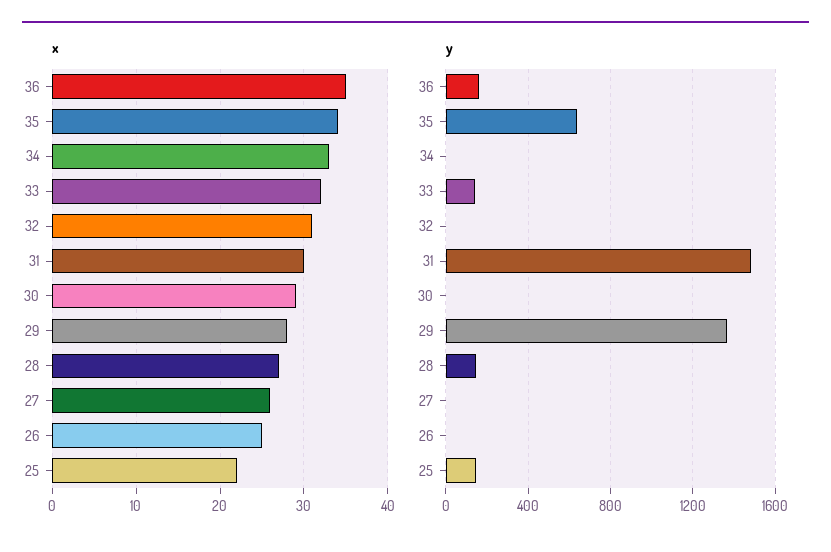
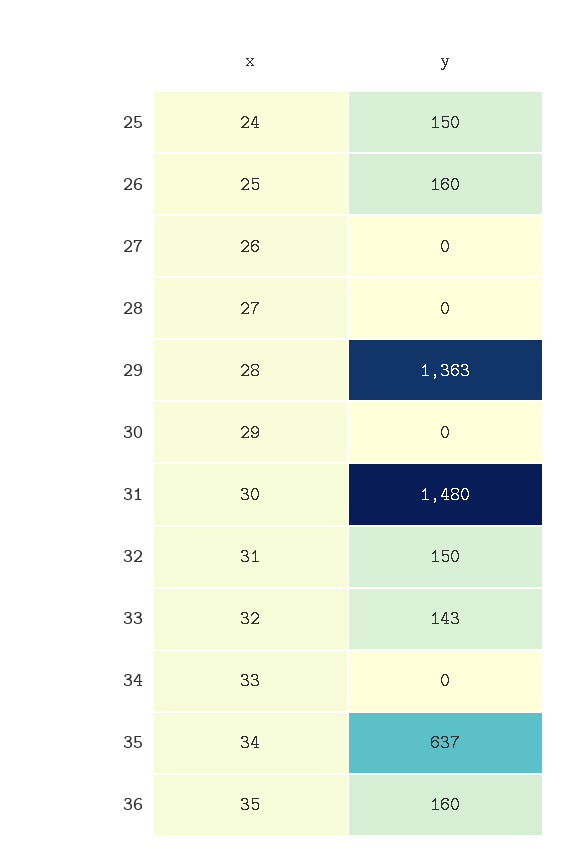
  {
    "x": {
      "36": 35,
      "35": 34,
      "34": 33,
      "33": 32,
      "32": 31,
      "31": 30,
      "30": 29,
      "29": 28,
      "28": 27,
      "27": 26,
      "26": 25,
-     "25": 22
+     "25": 24
    },
    "y": {
      "36": 160,
      "35": 637,
      "34": 0,
      "33": 143,
-     "32": 0,
+     "32": 150,
      "31": 1480,
      "30": 0,
      "29": 1363,
-     "28": 150,
+     "28": 0,
      "27": 0,
-     "26": 0,
+     "26": 160,
      "25": 150
    }
  }

